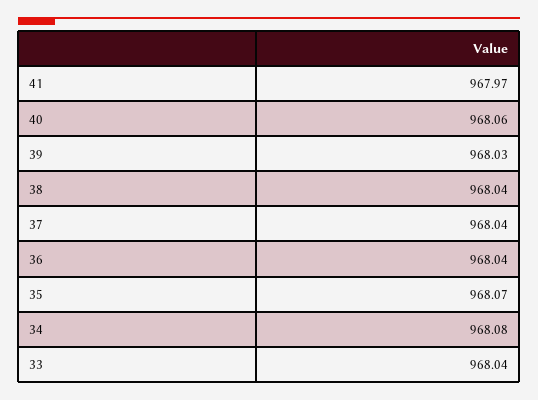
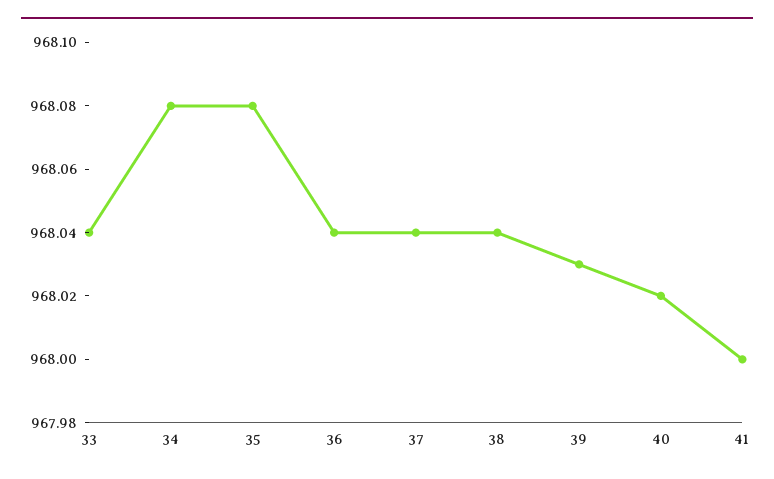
  {
-   "41": 967.97,
+   "41": 968,
-   "40": 968.06,
+   "40": 968.02,
    "39": 968.03,
    "38": 968.04,
    "37": 968.04,
    "36": 968.04,
-   "35": 968.07,
+   "35": 968.08,
    "34": 968.08,
    "33": 968.04
  }

